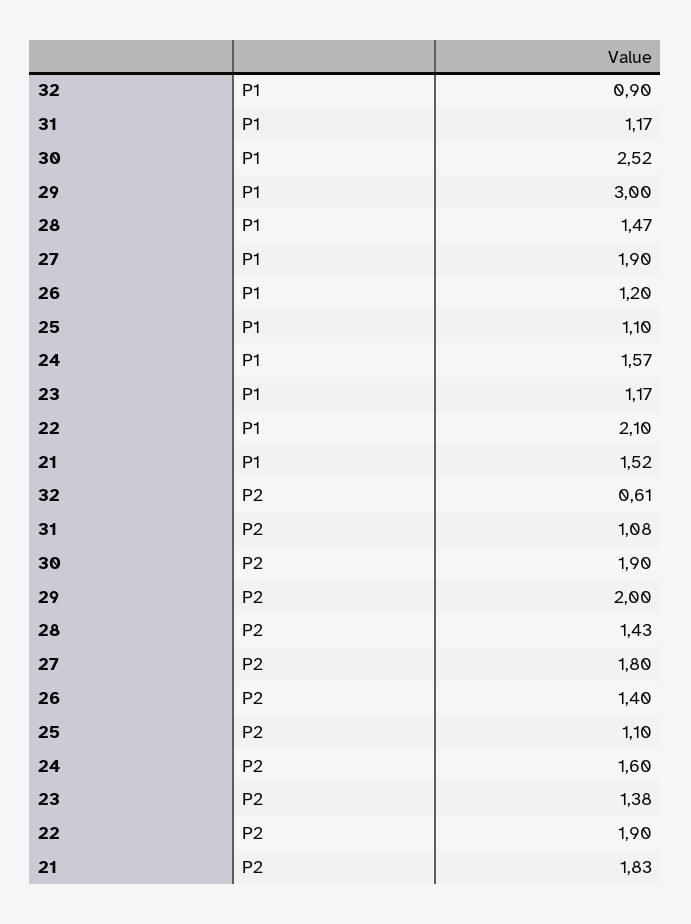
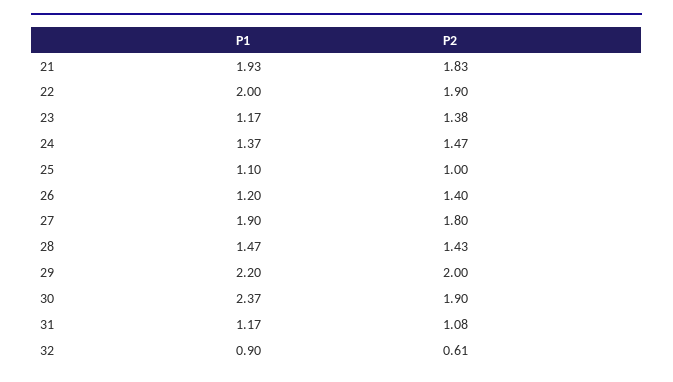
  {
    "32": {
      "P1": 0.9,
      "P2": 0.61
    },
    "31": {
      "P1": 1.17,
      "P2": 1.08
    },
    "30": {
-     "P1": 2.52,
+     "P1": 2.37,
      "P2": 1.9
    },
    "29": {
-     "P1": 3,
+     "P1": 2.2,
      "P2": 2
    },
    "28": {
      "P1": 1.47,
      "P2": 1.43
    },
    "27": {
      "P1": 1.9,
      "P2": 1.8
    },
    "26": {
      "P1": 1.2,
      "P2": 1.4
    },
    "25": {
      "P1": 1.1,
-     "P2": 1.1
+     "P2": 1
    },
    "24": {
-     "P1": 1.57,
+     "P1": 1.37,
-     "P2": 1.6
+     "P2": 1.47
    },
    "23": {
      "P1": 1.17,
      "P2": 1.38
    },
    "22": {
-     "P1": 2.1,
+     "P1": 2,
      "P2": 1.9
    },
    "21": {
-     "P1": 1.52,
+     "P1": 1.93,
      "P2": 1.83
    }
  }

